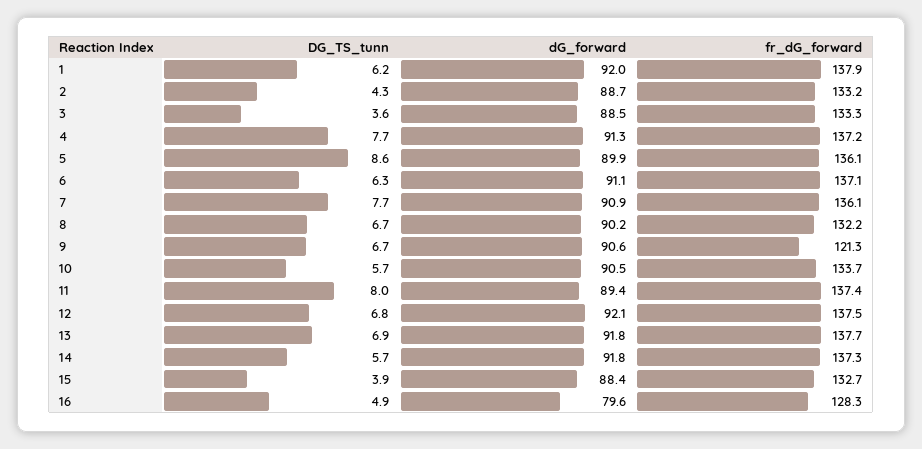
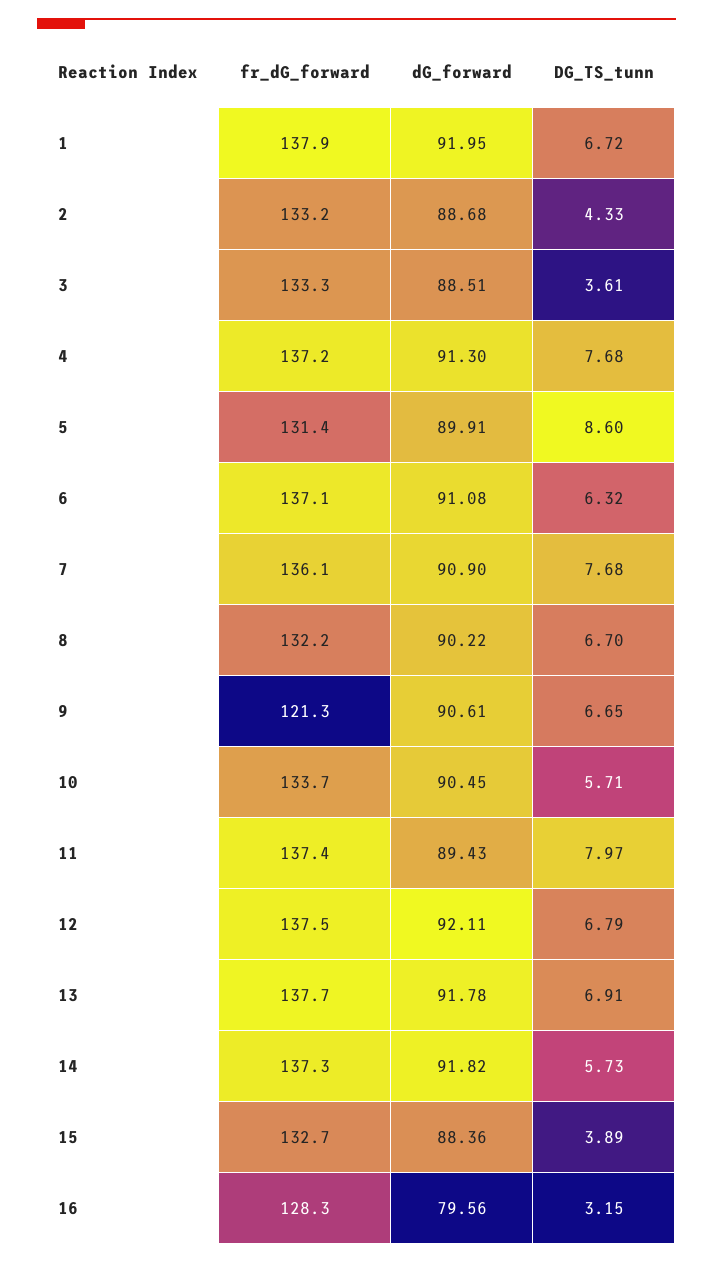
  {
    "DG_TS_tunn": {
-     "1": 6.2,
+     "1": 6.72,
      "2": 4.33,
      "3": 3.61,
      "4": 7.68,
      "5": 8.6,
      "6": 6.32,
      "7": 7.68,
      "8": 6.7,
      "9": 6.65,
      "10": 5.71,
      "11": 7.97,
      "12": 6.79,
      "13": 6.91,
      "14": 5.73,
      "15": 3.89,
-     "16": 4.9
+     "16": 3.15
    },
    "dG_forward": {
      "1": 91.95,
      "2": 88.68,
      "3": 88.51,
      "4": 91.3,
      "5": 89.91,
      "6": 91.08,
      "7": 90.9,
      "8": 90.22,
      "9": 90.61,
      "10": 90.45,
      "11": 89.43,
      "12": 92.11,
      "13": 91.78,
      "14": 91.82,
      "15": 88.36,
      "16": 79.56
    },
    "fr_dG_forward": {
      "1": 137.9,
      "2": 133.2,
      "3": 133.3,
      "4": 137.2,
-     "5": 136.1,
+     "5": 131.4,
      "6": 137.1,
      "7": 136.1,
      "8": 132.2,
      "9": 121.3,
      "10": 133.7,
      "11": 137.4,
      "12": 137.5,
      "13": 137.7,
      "14": 137.3,
      "15": 132.7,
      "16": 128.3
    }
  }

